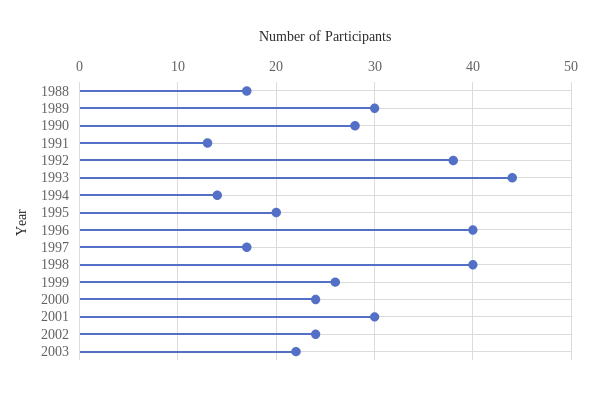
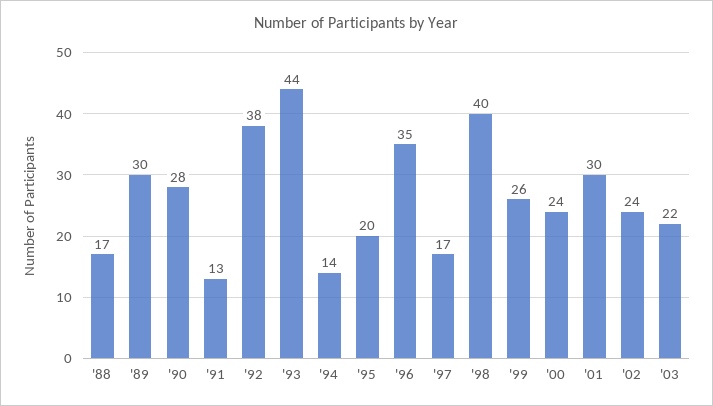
  {
    "1988": 17,
    "1989": 30,
    "1990": 28,
    "1991": 13,
    "1992": 38,
    "1993": 44,
    "1994": 14,
    "1995": 20,
-   "1996": 40,
+   "1996": 35,
    "1997": 17,
    "1998": 40,
    "1999": 26,
    "2000": 24,
    "2001": 30,
    "2002": 24,
    "2003": 22
  }

